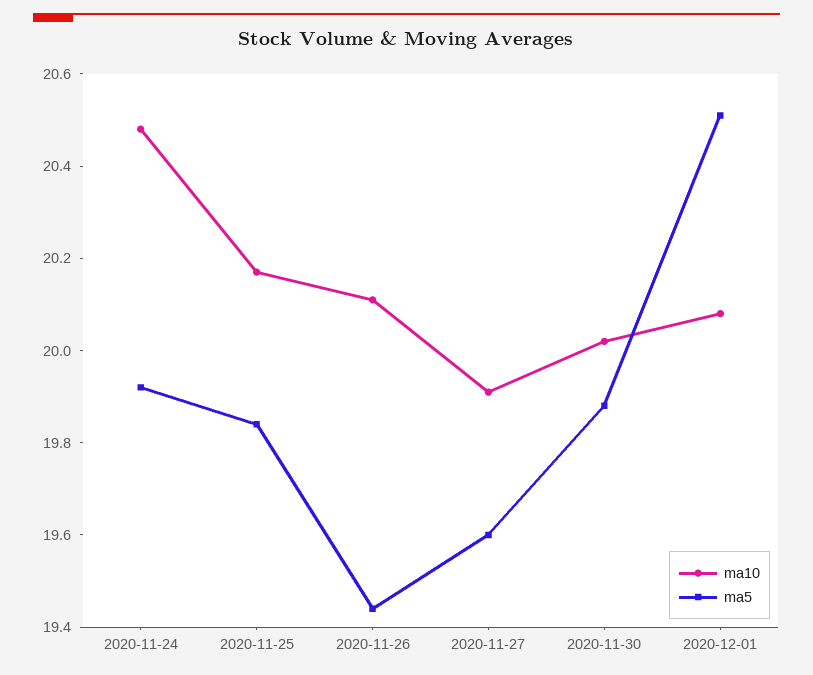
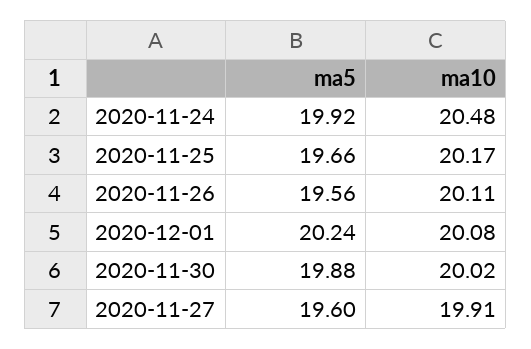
  {
    "ma10": {
      "2020-11-24": 20.48,
      "2020-11-25": 20.17,
      "2020-11-26": 20.11,
      "2020-11-27": 19.91,
      "2020-11-30": 20.02,
      "2020-12-01": 20.08
    },
    "ma5": {
      "2020-11-24": 19.92,
-     "2020-11-25": 19.85,
+     "2020-11-25": 19.66,
-     "2020-11-26": 19.45,
+     "2020-11-26": 19.56,
      "2020-11-27": 19.6,
      "2020-11-30": 19.88,
-     "2020-12-01": 20.5
+     "2020-12-01": 20.24
    }
  }

